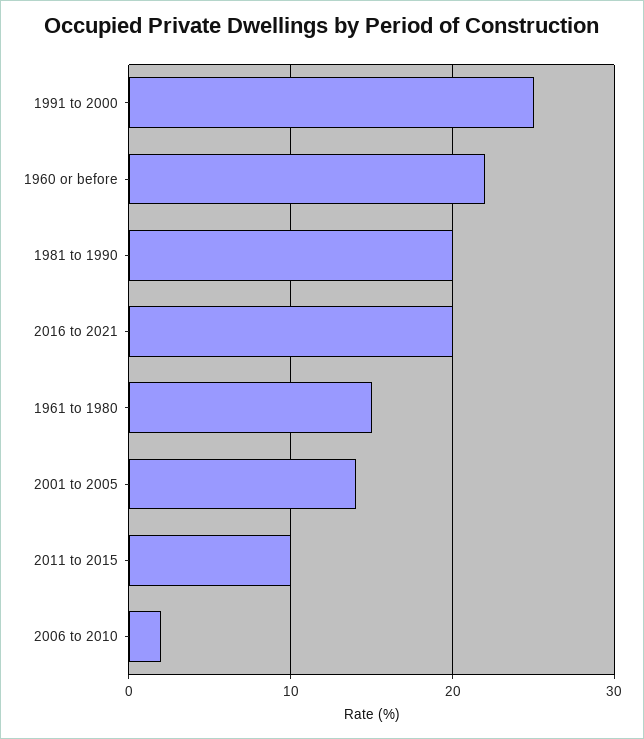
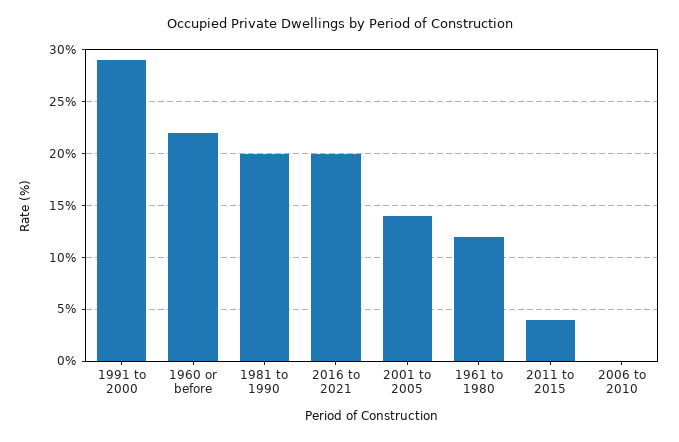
  {
-   "1991 to 2000": 25,
+   "1991 to 2000": 29,
    "1960 or before": 22,
    "1981 to 1990": 20,
    "2016 to 2021": 20,
-   "1961 to 1980": 15,
+   "1961 to 1980": 12,
    "2001 to 2005": 14,
-   "2011 to 2015": 10,
+   "2011 to 2015": 4,
-   "2006 to 2010": 2
+   "2006 to 2010": 0
  }

